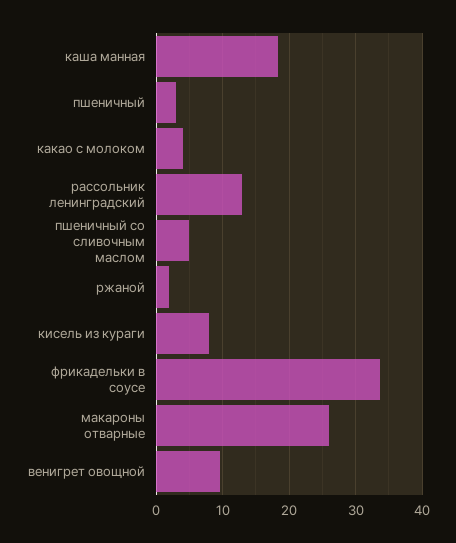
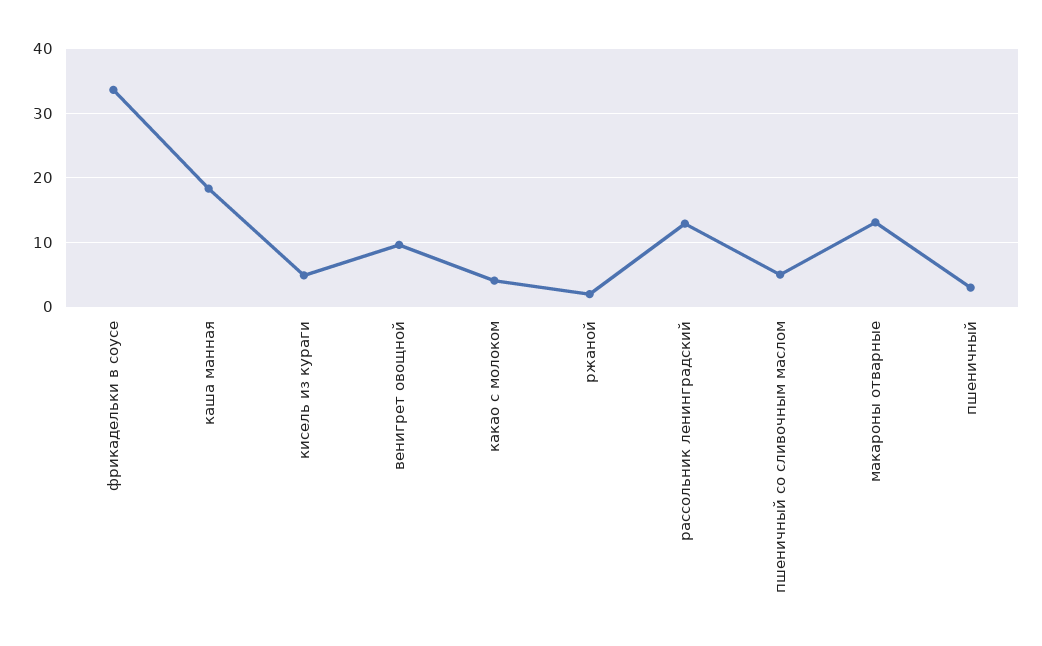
  {
    "каша манная": 18,
    "пшеничный": 3,
    "какао с молоком": 4,
    "рассольник ленинградский": 13,
    "пшеничный со сливочным маслом": 5,
    "ржаной": 2,
-   "кисель из кураги": 8,
+   "кисель из кураги": 5,
    "фрикадельки в соусе": 34,
-   "макароны отварные": 26,
+   "макароны отварные": 13,
    "венигрет овощной": 10
  }

